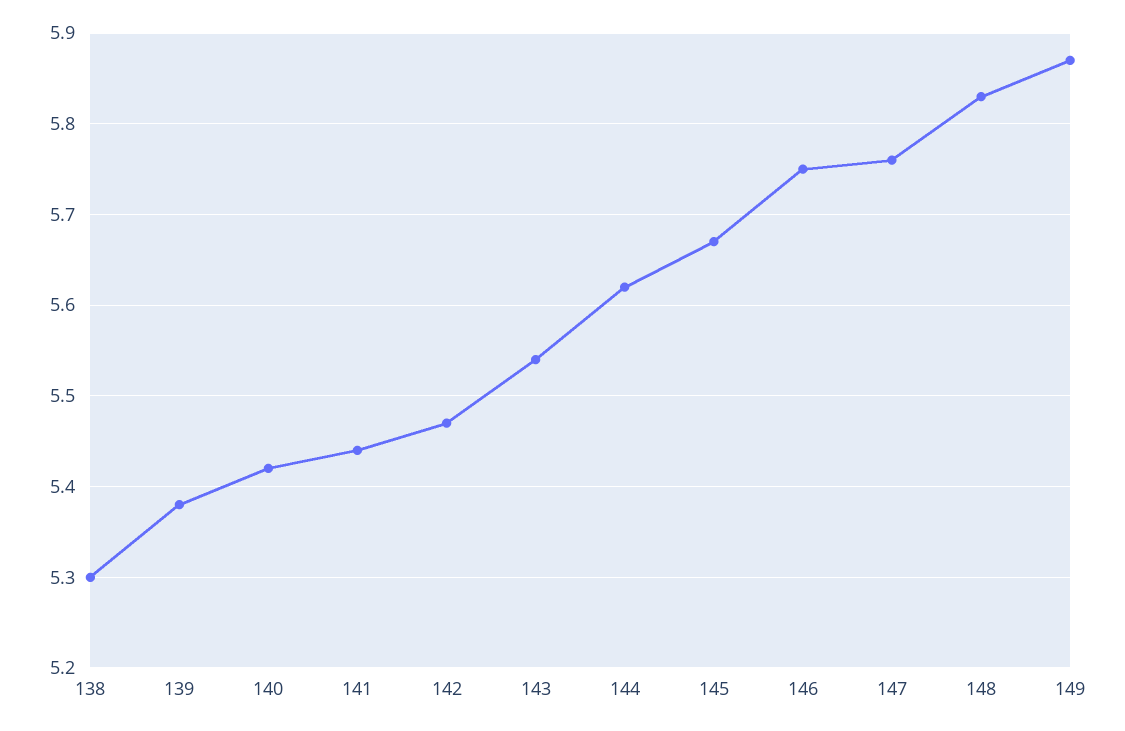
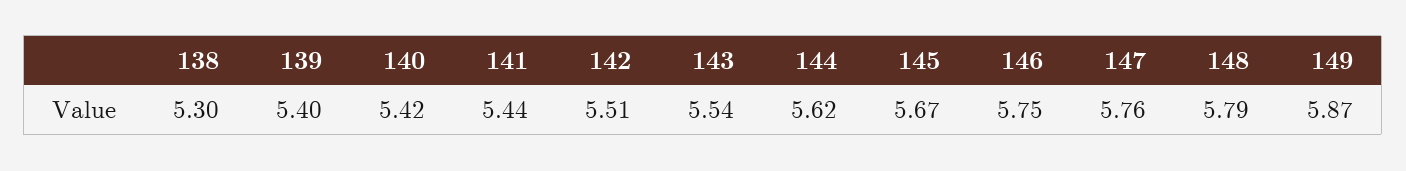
  {
    "138": 5.3,
-   "139": 5.38,
+   "139": 5.4,
    "140": 5.42,
    "141": 5.44,
-   "142": 5.47,
+   "142": 5.51,
    "143": 5.54,
    "144": 5.62,
    "145": 5.67,
    "146": 5.75,
    "147": 5.76,
-   "148": 5.83,
+   "148": 5.79,
    "149": 5.87
  }

